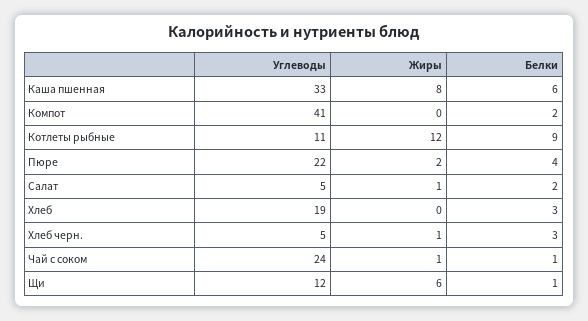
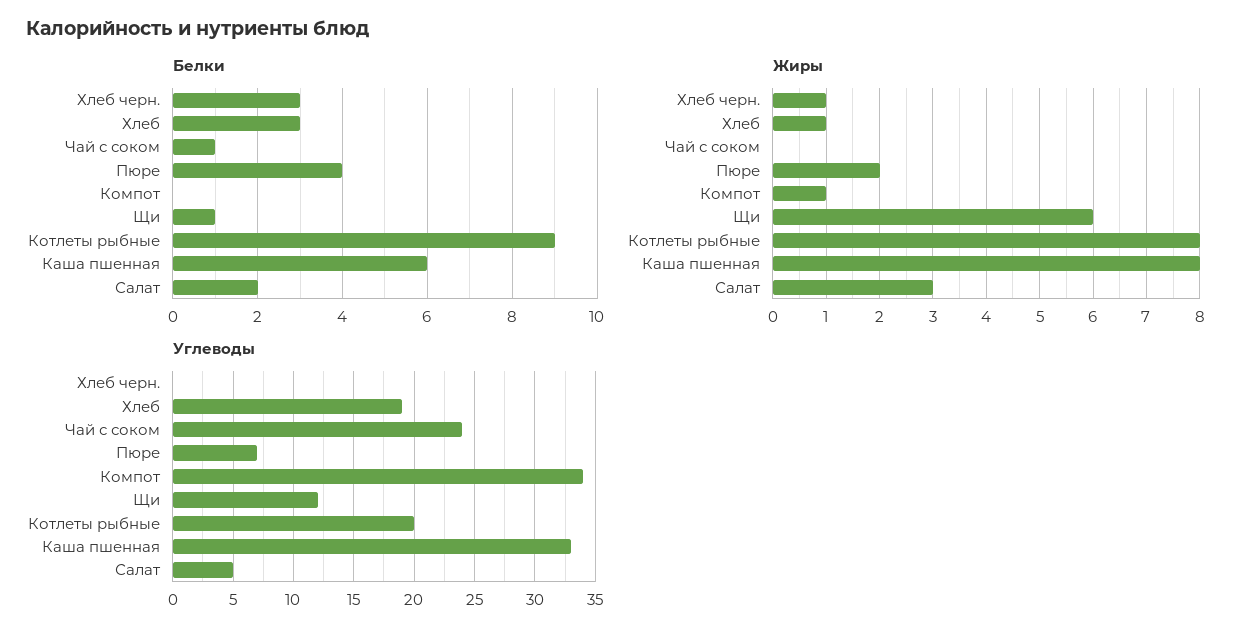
  {
    "Углеводы": {
      "Каша пшенная": 33,
-     "Компот": 41,
+     "Компот": 34,
-     "Котлеты рыбные": 11,
+     "Котлеты рыбные": 20,
-     "Пюре": 22,
+     "Пюре": 7,
      "Салат": 5,
      "Хлеб": 19,
-     "Хлеб черн.": 5,
+     "Хлеб черн.": 0,
      "Чай с соком": 24,
      "Щи": 12
    },
    "Жиры": {
      "Каша пшенная": 8,
-     "Компот": 0,
+     "Компот": 1,
-     "Котлеты рыбные": 12,
+     "Котлеты рыбные": 8,
      "Пюре": 2,
-     "Салат": 1,
+     "Салат": 3,
-     "Хлеб": 0,
+     "Хлеб": 1,
      "Хлеб черн.": 1,
-     "Чай с соком": 1,
+     "Чай с соком": 0,
      "Щи": 6
    },
    "Белки": {
      "Каша пшенная": 6,
-     "Компот": 2,
+     "Компот": 0,
      "Котлеты рыбные": 9,
      "Пюре": 4,
      "Салат": 2,
      "Хлеб": 3,
      "Хлеб черн.": 3,
      "Чай с соком": 1,
      "Щи": 1
    }
  }

